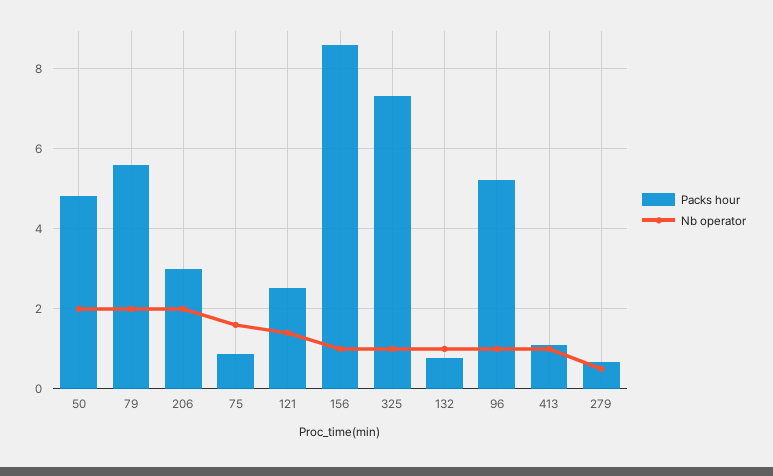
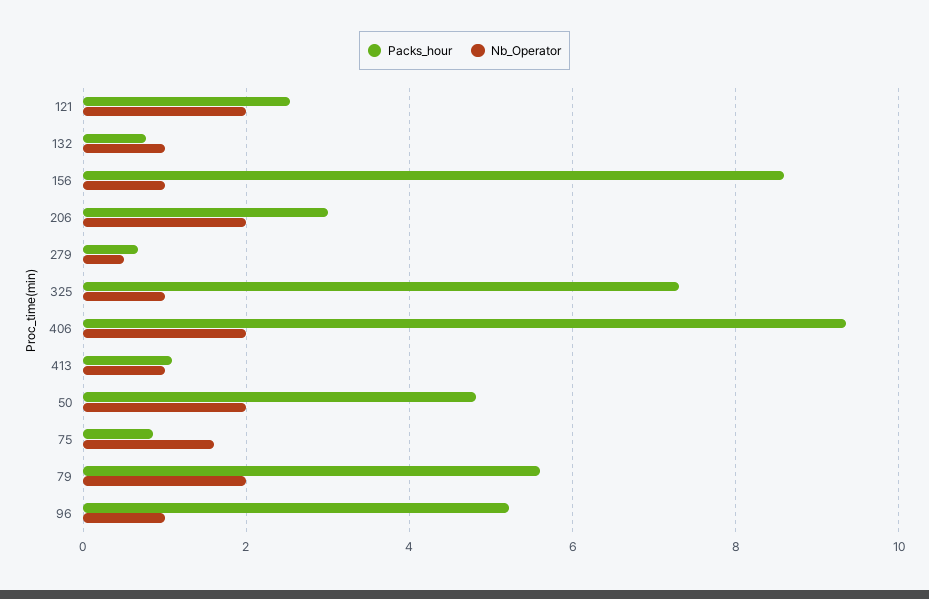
  {
    "Packs hour": {
      "50": 4.8,
      "79": 5.6,
      "206": 3,
      "75": 0.8,
      "121": 2.6,
      "156": 8.6,
      "325": 7.4,
      "132": 0.8,
      "96": 5.2,
      "413": 1,
-     "279": 0.6
+     "279": 0.6,
+     "406": 9.4
    },
    "Nb operator": {
      "50": 2,
      "79": 2,
      "206": 2,
      "75": 1.6,
-     "121": 1.4,
+     "121": 2,
      "156": 1,
      "325": 1,
      "132": 1,
      "96": 1,
      "413": 1,
-     "279": 0.6
+     "279": 0.6,
+     "406": 2
    }
  }

